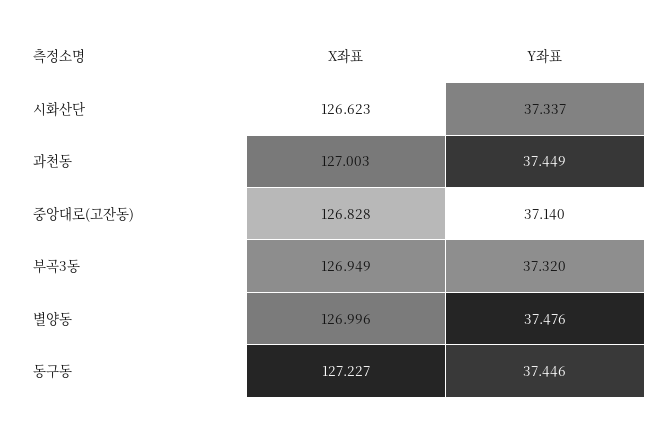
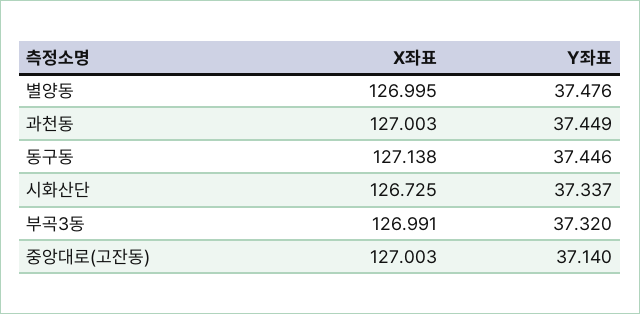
  {
    "X좌표": {
-     "시화산단": 126.623,
+     "시화산단": 126.725,
      "과천동": 127.003,
-     "중앙대로(고잔동)": 126.828,
+     "중앙대로(고잔동)": 127.003,
-     "부곡3동": 126.949,
+     "부곡3동": 126.991,
-     "별양동": 126.996,
+     "별양동": 126.995,
-     "동구동": 127.227
+     "동구동": 127.138
    },
    "Y좌표": {
      "시화산단": 37.337,
      "과천동": 37.449,
      "중앙대로(고잔동)": 37.14,
      "부곡3동": 37.32,
      "별양동": 37.476,
      "동구동": 37.446
    }
  }

